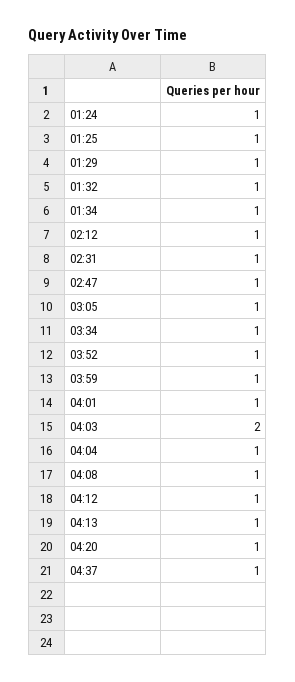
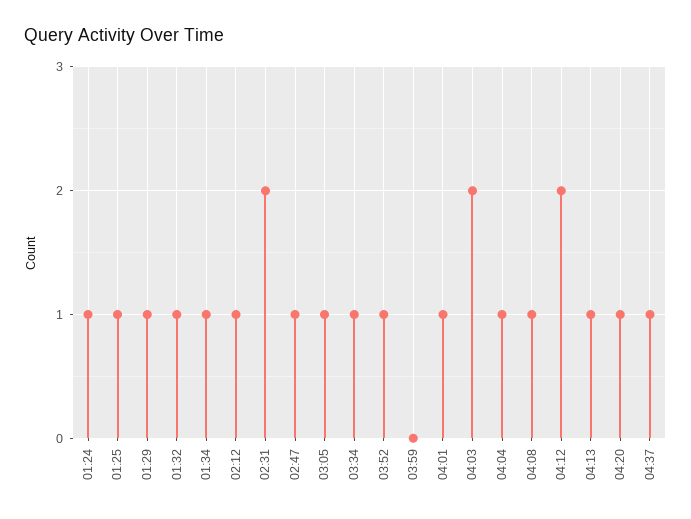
  {
    "01:24": 1,
    "01:25": 1,
    "01:29": 1,
    "01:32": 1,
    "01:34": 1,
    "02:12": 1,
-   "02:31": 1,
+   "02:31": 2,
    "02:47": 1,
    "03:05": 1,
    "03:34": 1,
    "03:52": 1,
-   "03:59": 1,
+   "03:59": 0,
    "04:01": 1,
    "04:03": 2,
    "04:04": 1,
    "04:08": 1,
-   "04:12": 1,
+   "04:12": 2,
    "04:13": 1,
    "04:20": 1,
    "04:37": 1
  }

